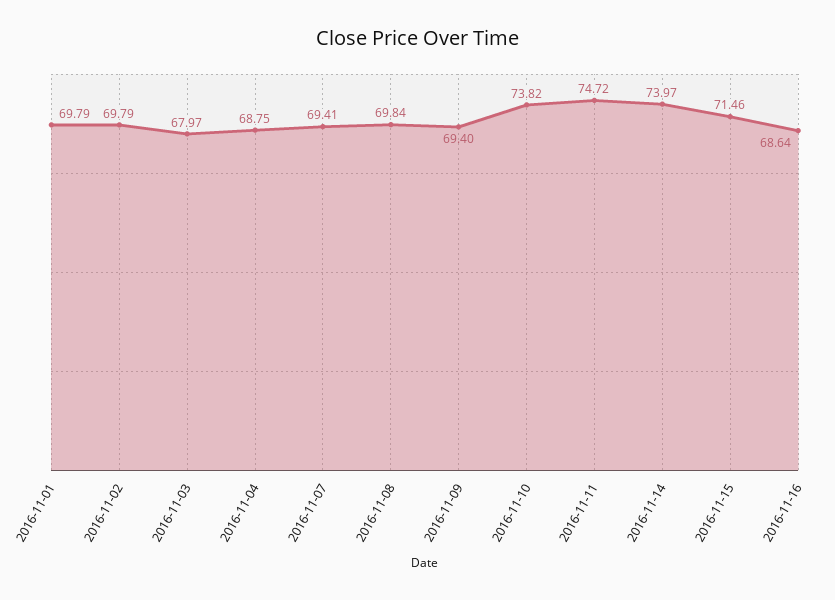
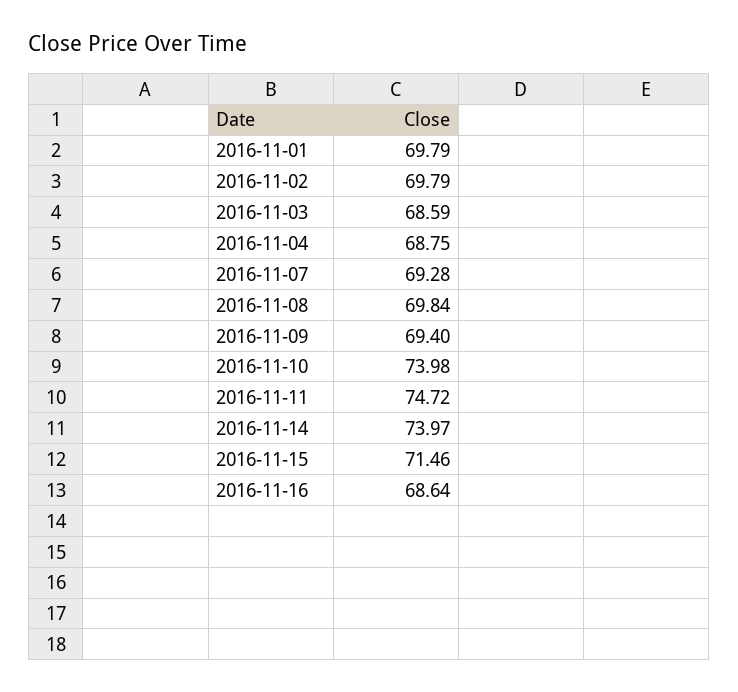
  {
    "2016-11-01": 69.79,
    "2016-11-02": 69.79,
-   "2016-11-03": 67.97,
+   "2016-11-03": 68.59,
    "2016-11-04": 68.75,
-   "2016-11-07": 69.41,
+   "2016-11-07": 69.28,
    "2016-11-08": 69.84,
    "2016-11-09": 69.4,
-   "2016-11-10": 73.82,
+   "2016-11-10": 73.98,
    "2016-11-11": 74.72,
    "2016-11-14": 73.97,
    "2016-11-15": 71.46,
    "2016-11-16": 68.64
  }

